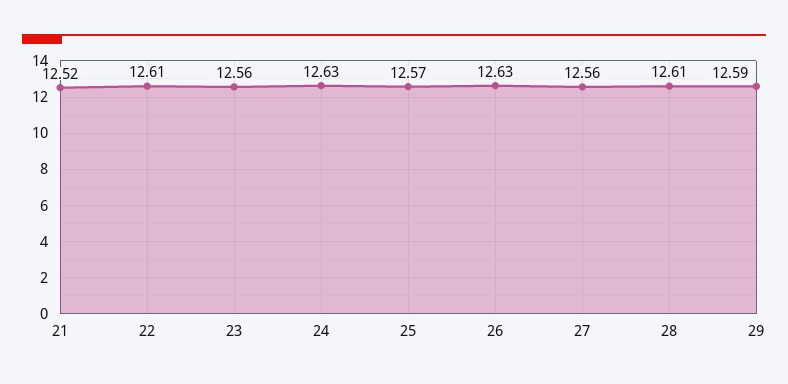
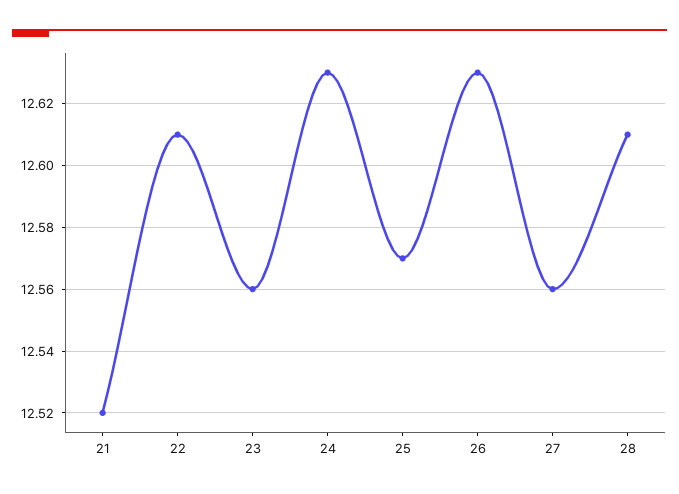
  {
    "21": 12.52,
    "22": 12.61,
    "23": 12.56,
    "24": 12.63,
    "25": 12.57,
    "26": 12.63,
    "27": 12.56,
-   "28": 12.61,
+   "28": 12.61
-   "29": 12.59
  }

